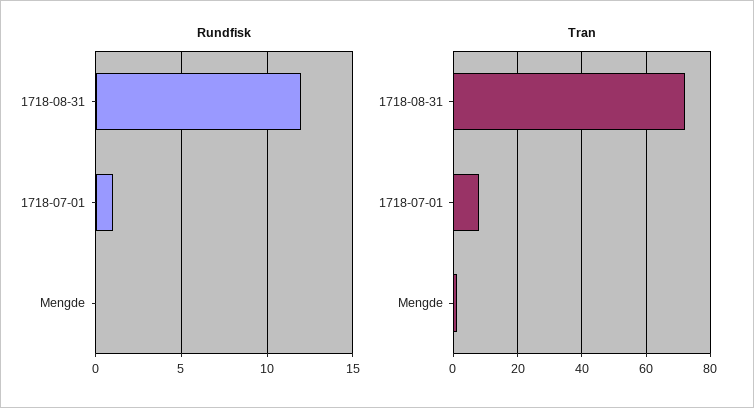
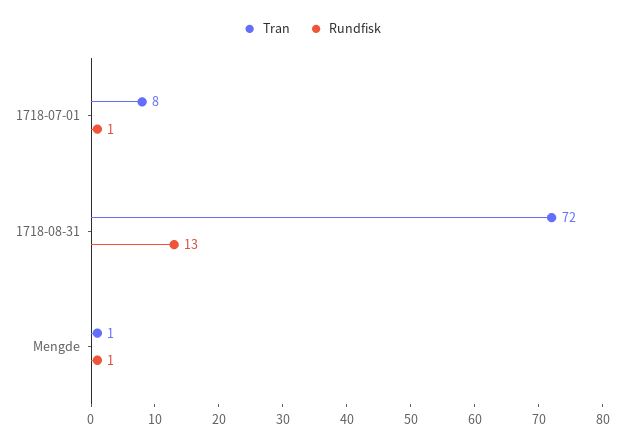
  {
    "Rundfisk": {
-     "1718-08-31": 12,
+     "1718-08-31": 13,
      "1718-07-01": 1,
-     "Mengde": 0
+     "Mengde": 1
    },
    "Tran": {
      "1718-08-31": 72,
      "1718-07-01": 8,
      "Mengde": 1
    }
  }

